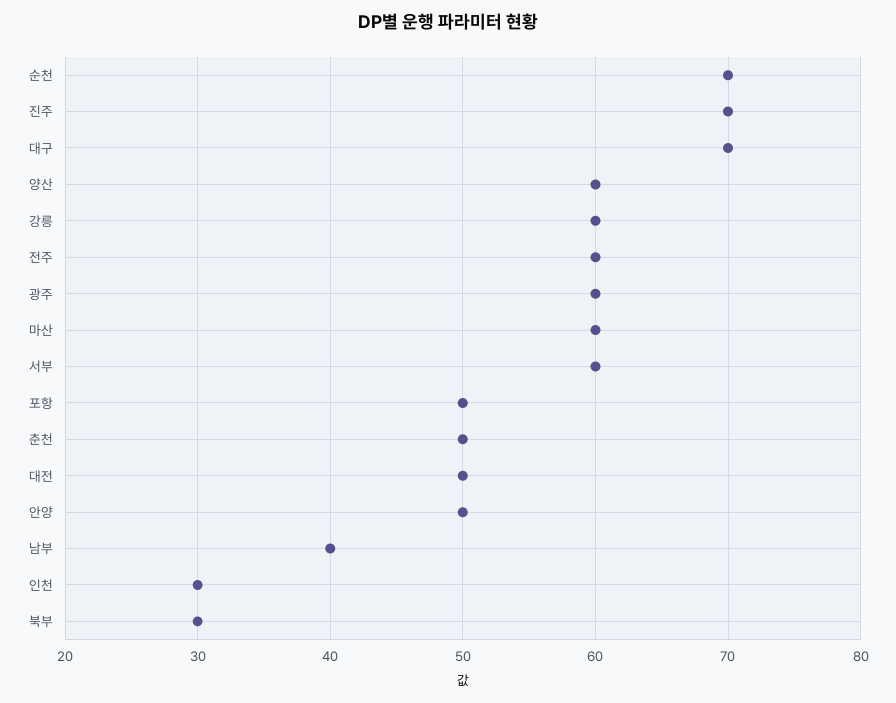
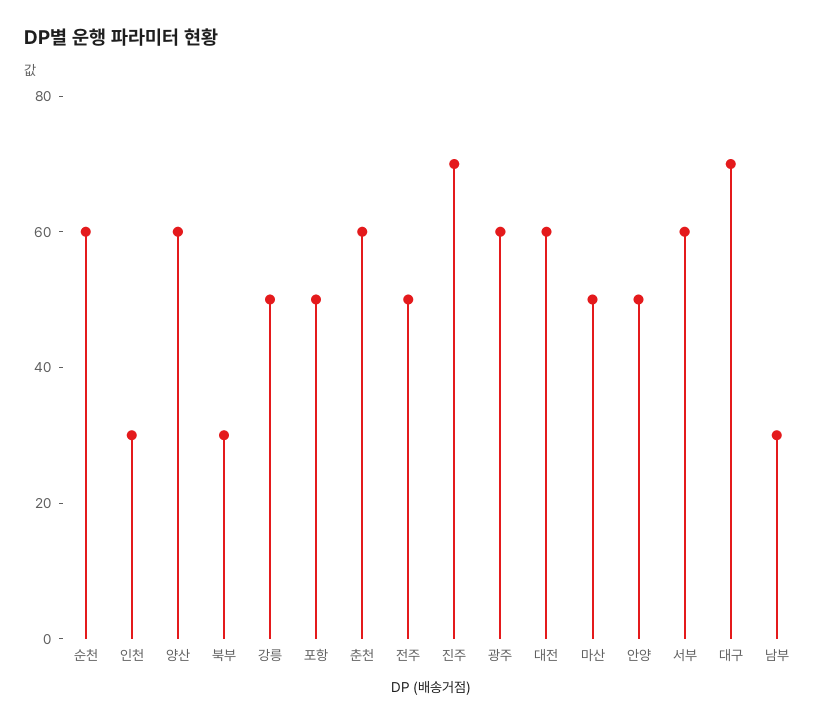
  {
-   "순천": 70,
+   "순천": 60,
    "진주": 70,
    "대구": 70,
    "양산": 60,
-   "강릉": 60,
+   "강릉": 50,
-   "전주": 60,
+   "전주": 50,
    "광주": 60,
-   "마산": 60,
+   "마산": 50,
    "서부": 60,
    "포항": 50,
-   "춘천": 50,
+   "춘천": 60,
-   "대전": 50,
+   "대전": 60,
    "안양": 50,
-   "남부": 40,
+   "남부": 30,
    "인천": 30,
    "북부": 30
  }

